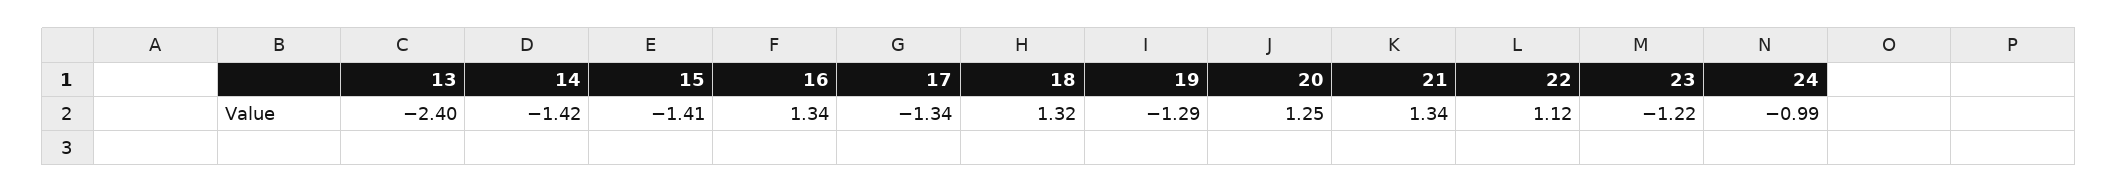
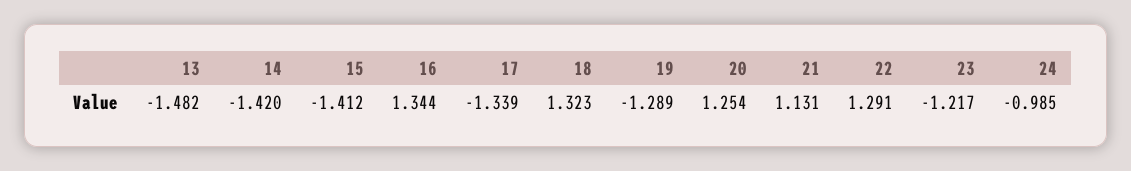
  {
-   "13": -2.4,
+   "13": -1.482,
    "14": -1.42,
    "15": -1.412,
    "16": 1.344,
    "17": -1.339,
    "18": 1.323,
    "19": -1.289,
    "20": 1.254,
-   "21": 1.34,
+   "21": 1.131,
-   "22": 1.12,
+   "22": 1.291,
    "23": -1.217,
    "24": -0.985
  }

